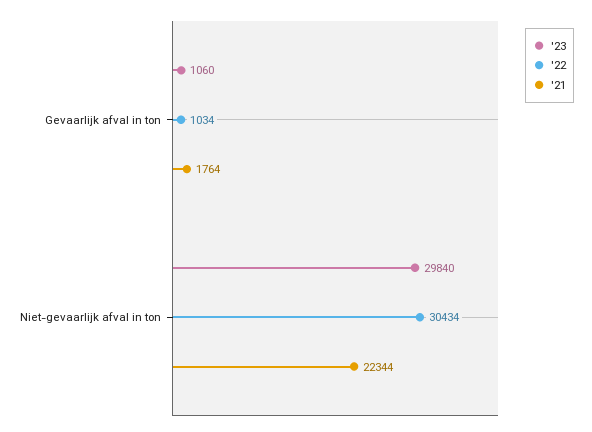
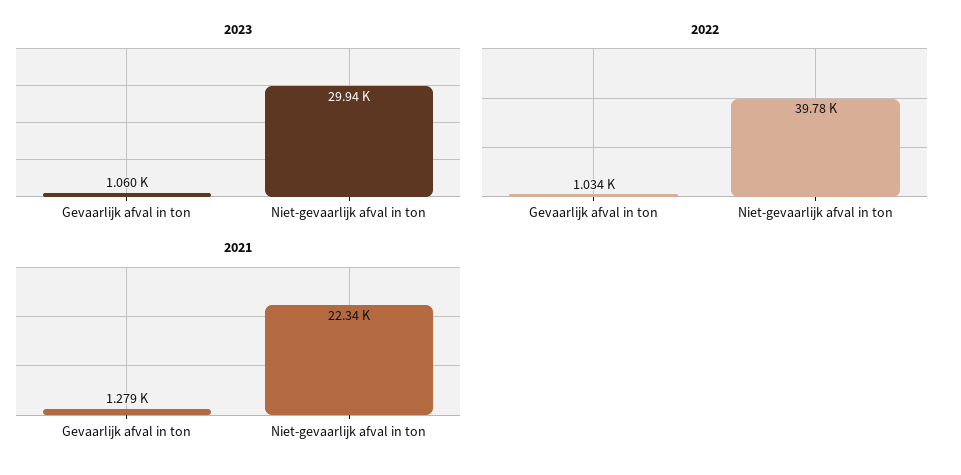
  {
    "'23": {
      "Gevaarlijk afval in ton": 1060,
-     "Niet-gevaarlijk afval in ton": 29840
+     "Niet-gevaarlijk afval in ton": 29940
    },
    "'22": {
      "Gevaarlijk afval in ton": 1034,
-     "Niet-gevaarlijk afval in ton": 30434
+     "Niet-gevaarlijk afval in ton": 39780
    },
    "'21": {
-     "Gevaarlijk afval in ton": 1764,
+     "Gevaarlijk afval in ton": 1279,
      "Niet-gevaarlijk afval in ton": 22344
    }
  }

